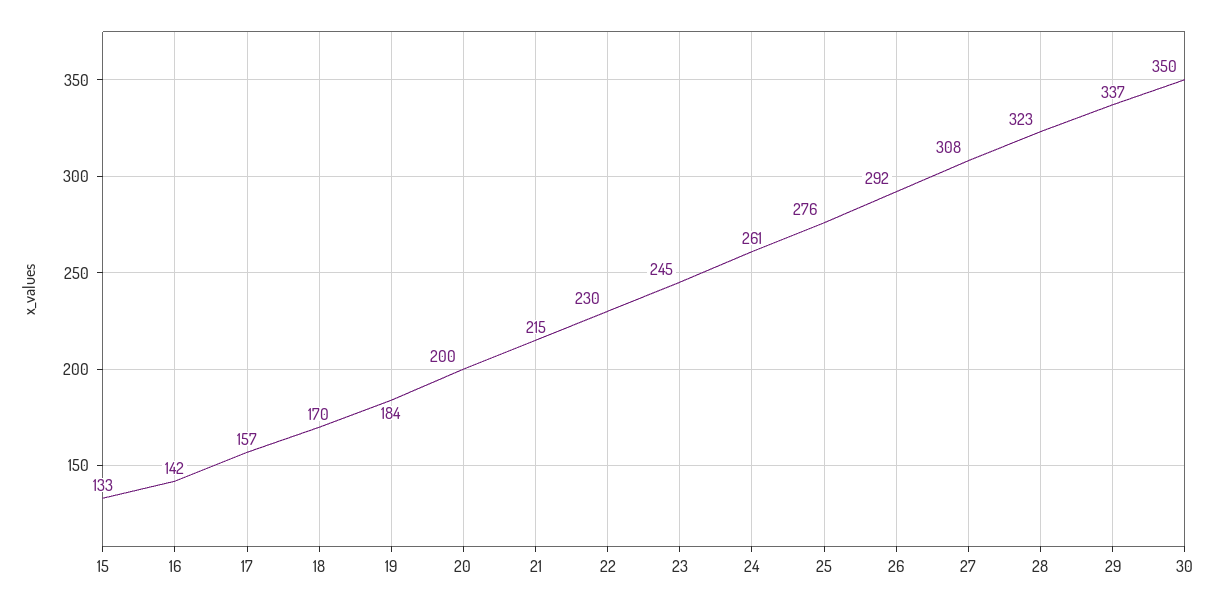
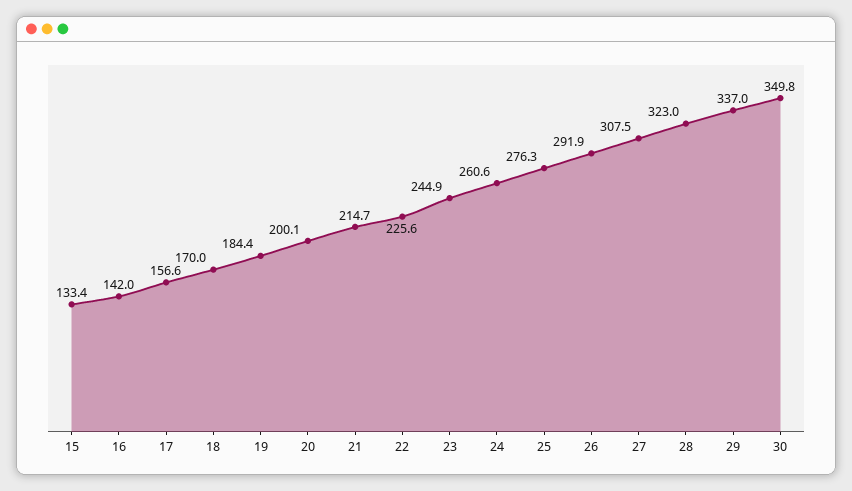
  {
    "15": 133.4,
    "16": 142,
    "17": 156.6,
    "18": 170,
    "19": 184.4,
    "20": 200.1,
    "21": 214.7,
-   "22": 230,
+   "22": 225.6,
    "23": 244.9,
    "24": 260.6,
    "25": 276.3,
    "26": 291.9,
    "27": 307.5,
    "28": 323,
    "29": 337,
    "30": 349.8
  }

